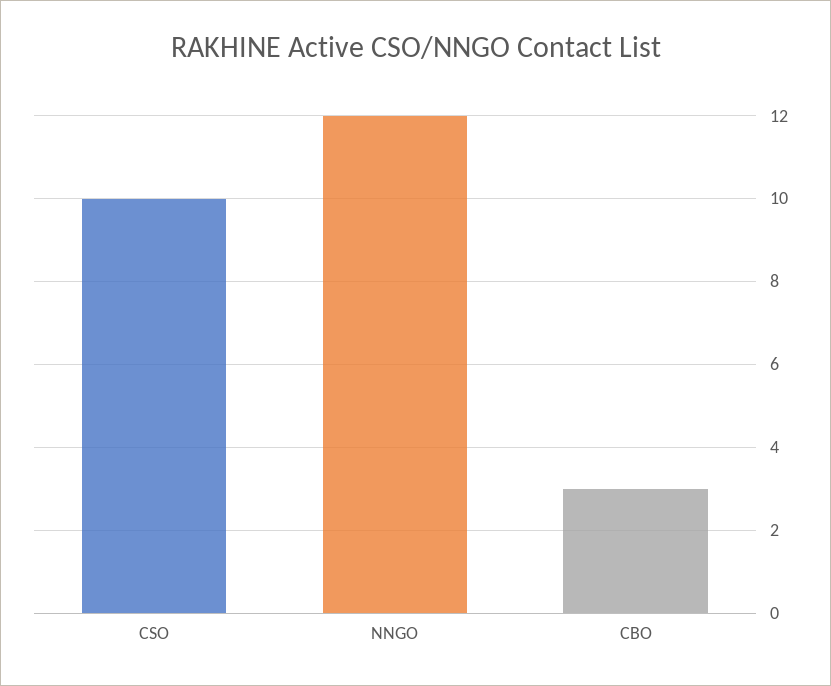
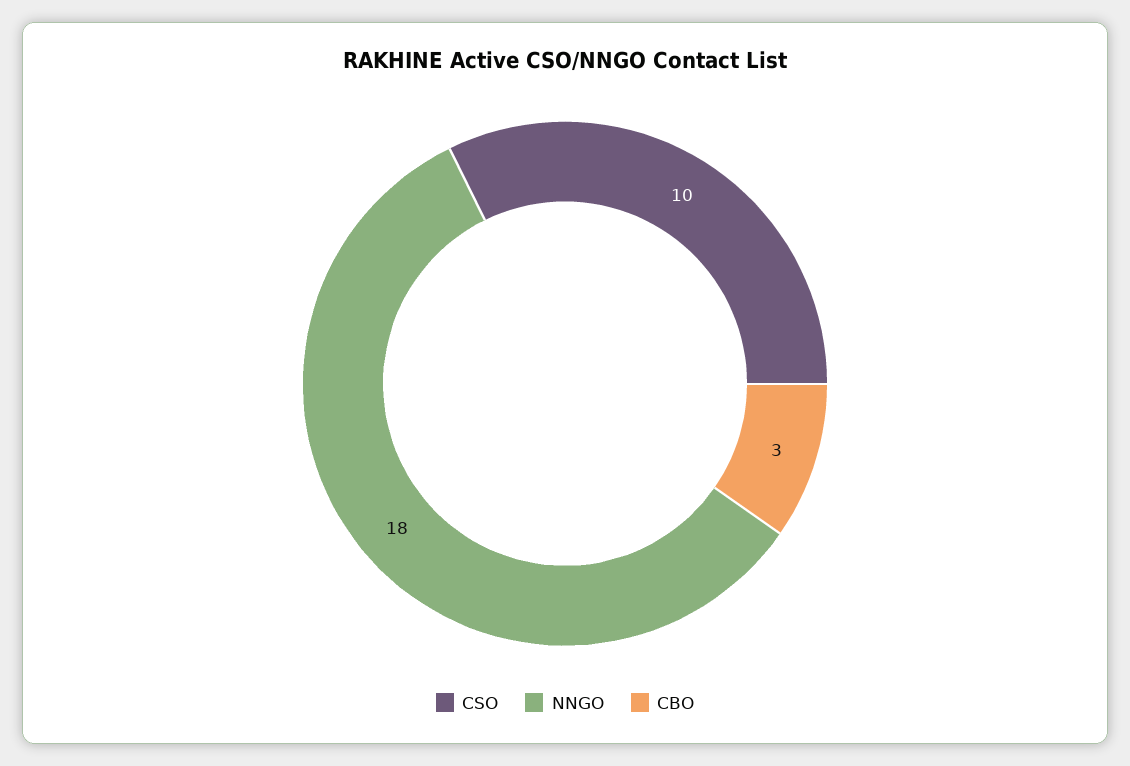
  {
    "CSO": 10,
-   "NNGO": 12,
+   "NNGO": 18,
    "CBO": 3
  }

